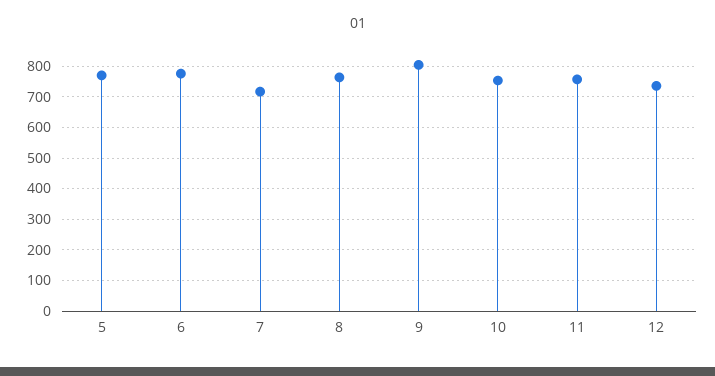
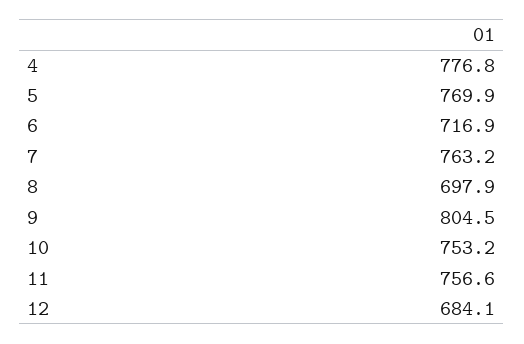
  {
    "5": 769.9,
-   "6": 780,
+   "6": 716.9,
-   "7": 720,
+   "7": 763.2,
-   "8": 760,
+   "8": 697.9,
    "9": 804.5,
    "10": 753.2,
    "11": 756.6,
-   "12": 740
+   "12": 684.1,
+   "4": 776.8
  }

